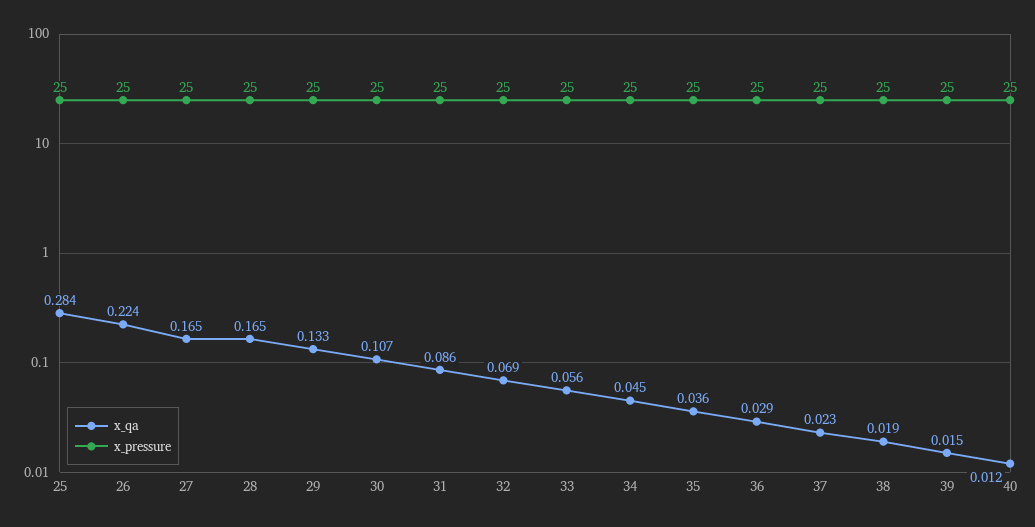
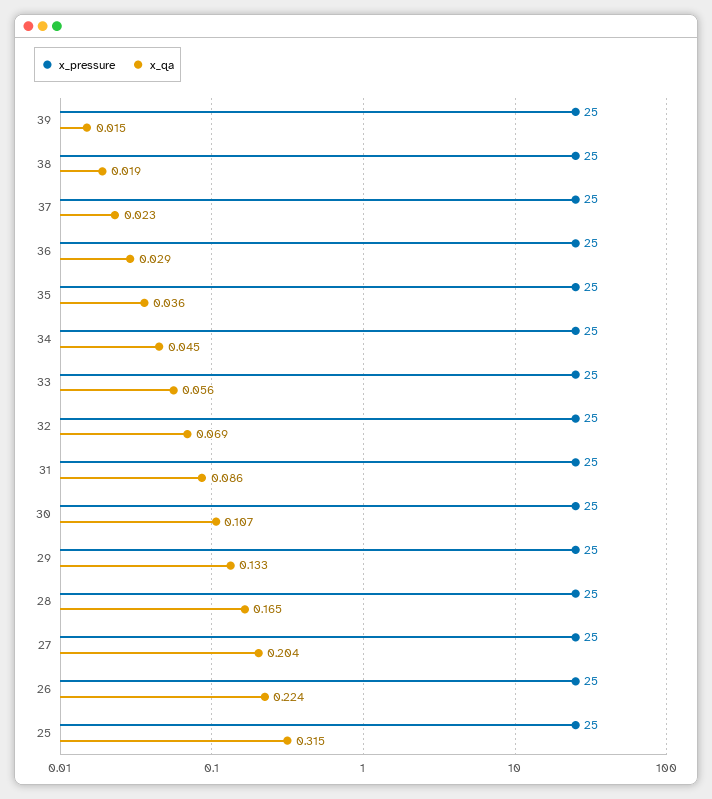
  {
    "x_qa": {
-     "25": 0.284,
+     "25": 0.315,
      "26": 0.224,
-     "27": 0.165,
+     "27": 0.204,
      "28": 0.165,
      "29": 0.133,
      "30": 0.107,
      "31": 0.086,
      "32": 0.069,
      "33": 0.056,
      "34": 0.045,
      "35": 0.036,
      "36": 0.029,
      "37": 0.023,
      "38": 0.019,
-     "39": 0.015,
+     "39": 0.015
-     "40": 0.012
    },
    "x_pressure": {
      "25": 25,
      "26": 25,
      "27": 25,
      "28": 25,
      "29": 25,
      "30": 25,
      "31": 25,
      "32": 25,
      "33": 25,
      "34": 25,
      "35": 25,
      "36": 25,
      "37": 25,
      "38": 25,
-     "39": 25,
+     "39": 25
-     "40": 25
    }
  }

